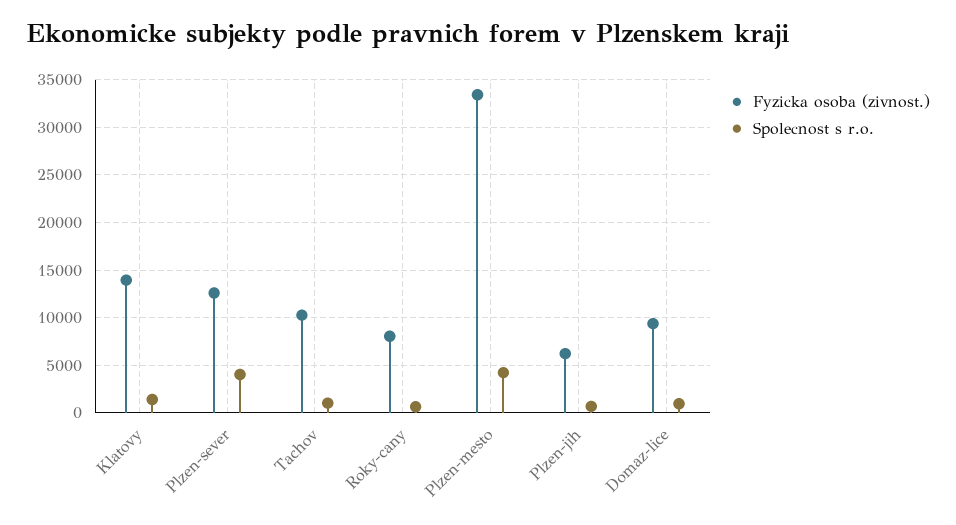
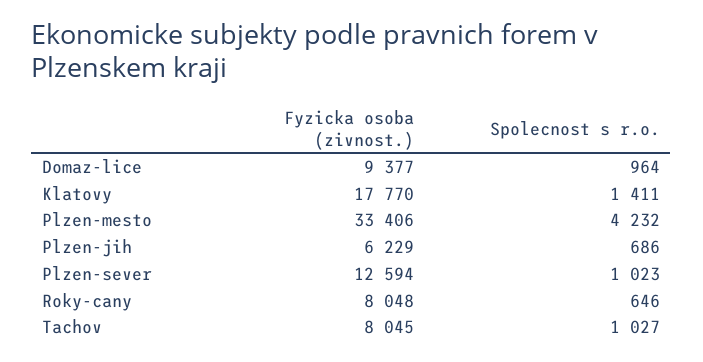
  {
    "Fyzicka osoba (zivnost.)": {
-     "Klatovy": 14000,
+     "Klatovy": 17770,
      "Plzen-sever": 12594,
-     "Tachov": 10000,
+     "Tachov": 8045,
      "Roky-cany": 8048,
      "Plzen-mesto": 33406,
      "Plzen-jih": 6229,
      "Domaz-lice": 9377
    },
    "Spolecnost s r.o.": {
      "Klatovy": 1411,
-     "Plzen-sever": 4000,
+     "Plzen-sever": 1023,
      "Tachov": 1027,
      "Roky-cany": 646,
      "Plzen-mesto": 4232,
      "Plzen-jih": 686,
      "Domaz-lice": 964
    }
  }

